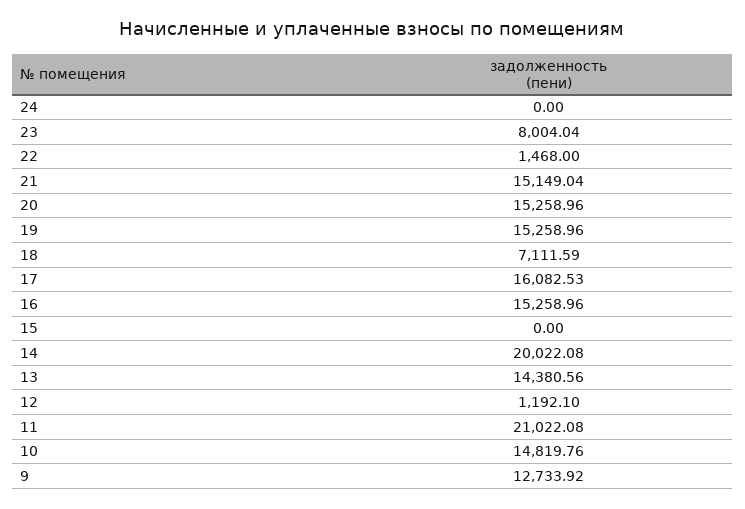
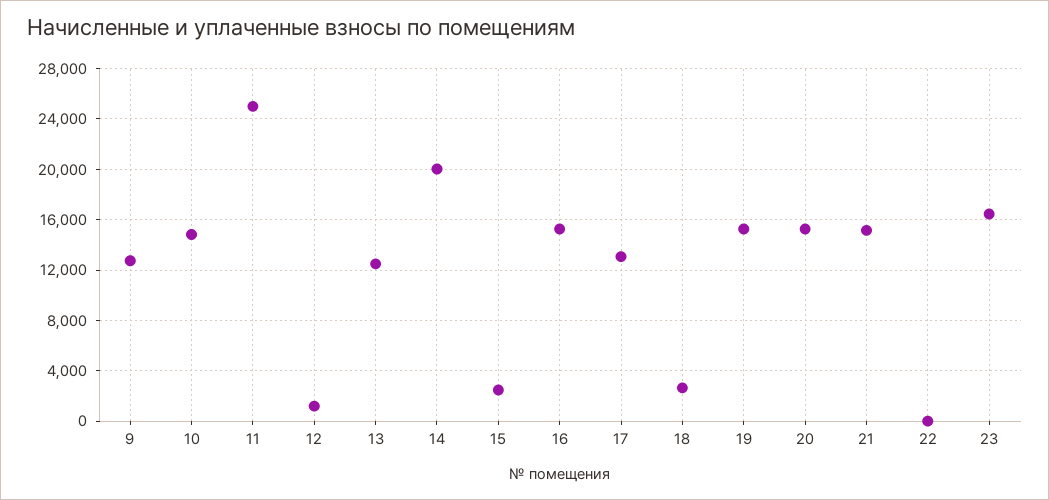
  {
-   "24": 0,
-   "23": 8004.04,
+   "23": 16500,
-   "22": 1468,
+   "22": 0,
    "21": 15149.04,
    "20": 15258.96,
    "19": 15258.96,
-   "18": 7111.59,
+   "18": 2500,
-   "17": 16082.53,
+   "17": 13000,
    "16": 15258.96,
-   "15": 0,
+   "15": 2500,
    "14": 20022.08,
-   "13": 14380.56,
+   "13": 12500,
    "12": 1192.1,
-   "11": 21022.08,
+   "11": 25000,
    "10": 14819.76,
    "9": 12733.92
  }

